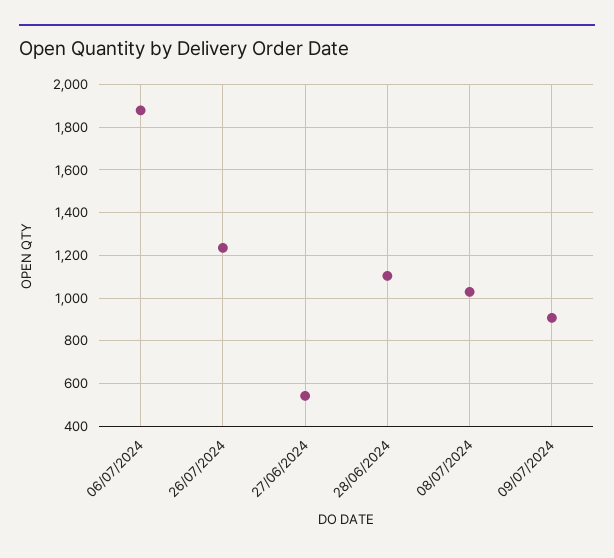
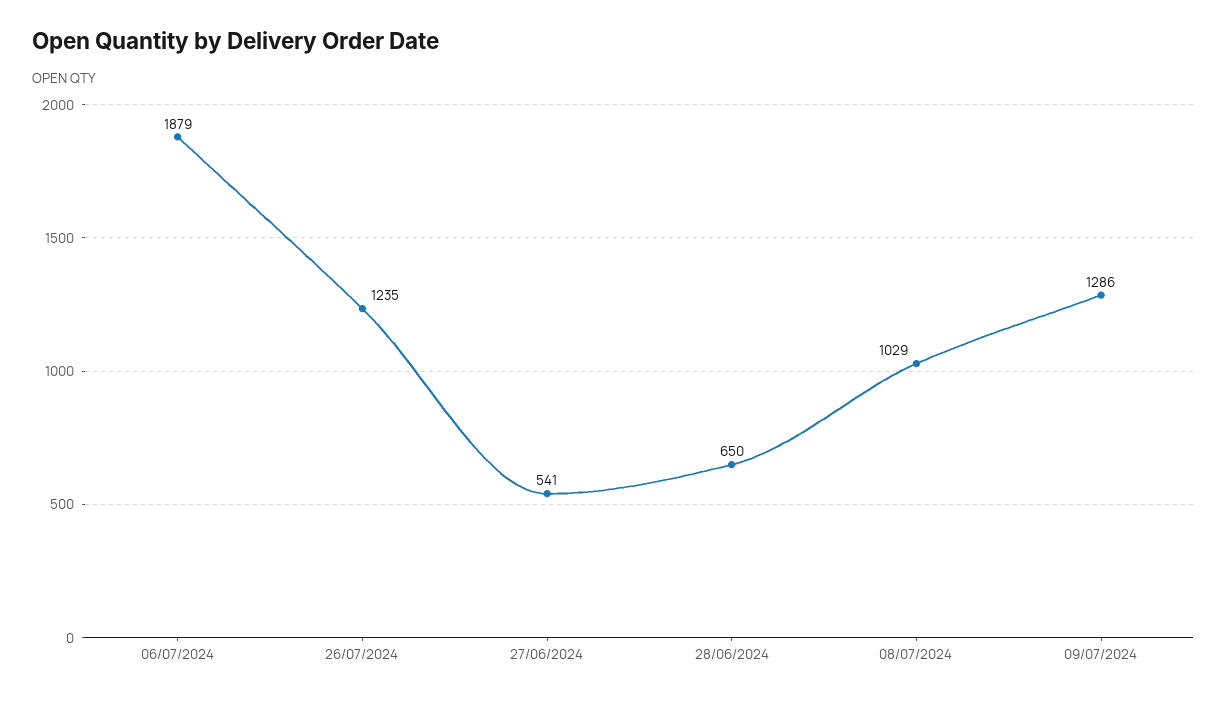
  {
    "06/07/2024": 1879,
    "26/07/2024": 1235,
    "27/06/2024": 541,
-   "28/06/2024": 1100,
+   "28/06/2024": 650,
    "08/07/2024": 1029,
-   "09/07/2024": 900
+   "09/07/2024": 1286
  }

